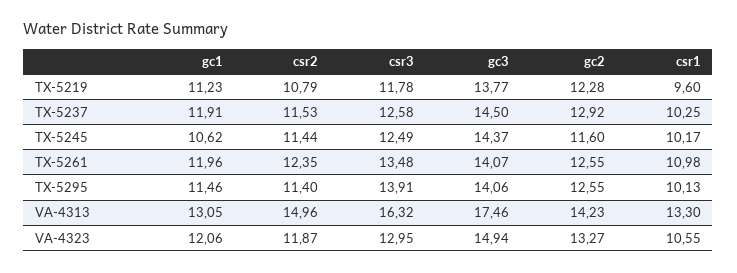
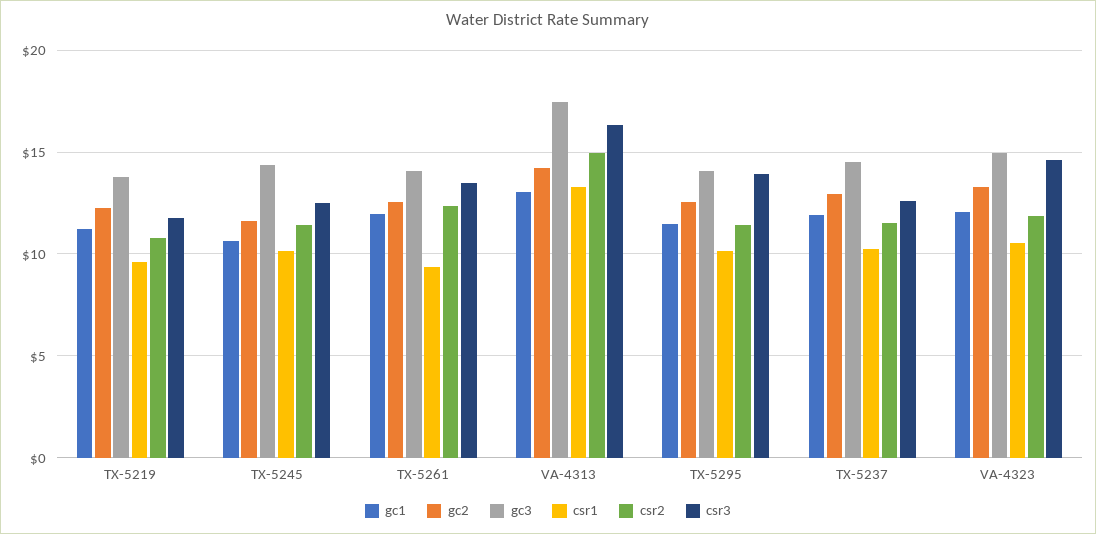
  {
    "gc1": {
      "TX-5219": 11.23,
      "TX-5237": 11.91,
      "TX-5245": 10.62,
      "TX-5261": 11.96,
      "TX-5295": 11.46,
      "VA-4313": 13.05,
      "VA-4323": 12.06
    },
    "csr2": {
      "TX-5219": 10.79,
      "TX-5237": 11.53,
      "TX-5245": 11.44,
      "TX-5261": 12.35,
      "TX-5295": 11.4,
      "VA-4313": 14.96,
      "VA-4323": 11.87
    },
    "csr3": {
      "TX-5219": 11.78,
      "TX-5237": 12.58,
      "TX-5245": 12.49,
      "TX-5261": 13.48,
      "TX-5295": 13.91,
      "VA-4313": 16.32,
-     "VA-4323": 12.95
+     "VA-4323": 14.5
    },
    "gc3": {
      "TX-5219": 13.77,
      "TX-5237": 14.5,
      "TX-5245": 14.37,
      "TX-5261": 14.07,
      "TX-5295": 14.06,
      "VA-4313": 17.46,
      "VA-4323": 14.94
    },
    "gc2": {
      "TX-5219": 12.28,
      "TX-5237": 12.92,
      "TX-5245": 11.6,
      "TX-5261": 12.55,
      "TX-5295": 12.55,
      "VA-4313": 14.23,
      "VA-4323": 13.27
    },
    "csr1": {
      "TX-5219": 9.6,
      "TX-5237": 10.25,
      "TX-5245": 10.17,
-     "TX-5261": 10.98,
+     "TX-5261": 9.5,
      "TX-5295": 10.13,
      "VA-4313": 13.3,
      "VA-4323": 10.55
    }
  }

